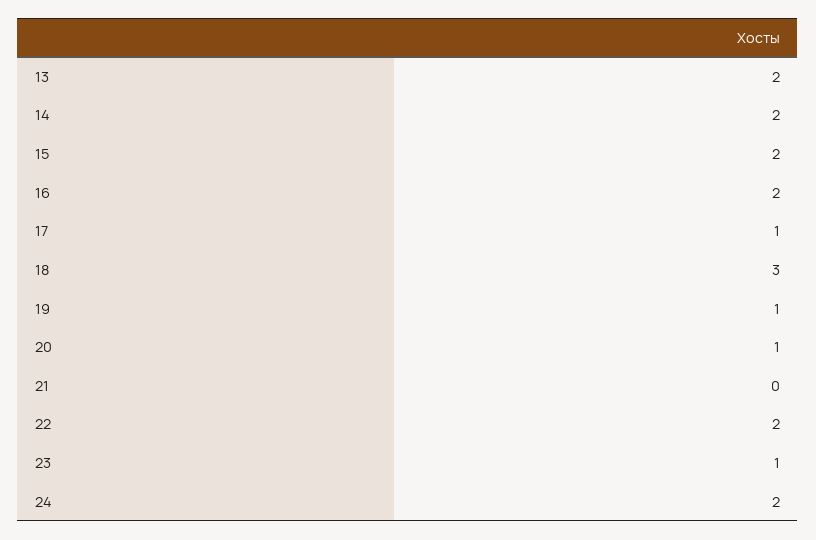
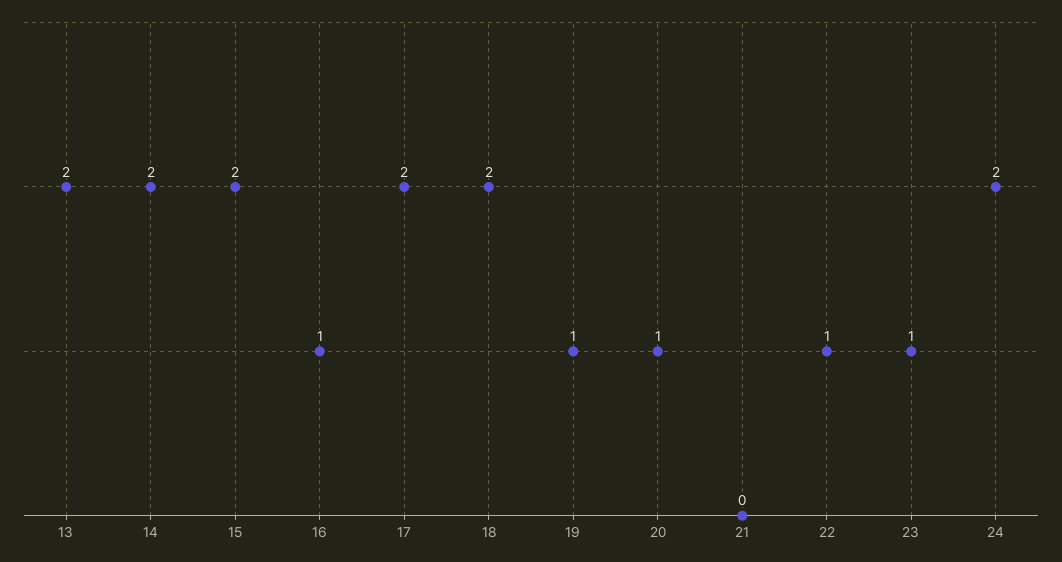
  {
    "13": 2,
    "14": 2,
    "15": 2,
-   "16": 2,
+   "16": 1,
-   "17": 1,
+   "17": 2,
-   "18": 3,
+   "18": 2,
    "19": 1,
    "20": 1,
    "21": 0,
-   "22": 2,
+   "22": 1,
    "23": 1,
    "24": 2
  }

